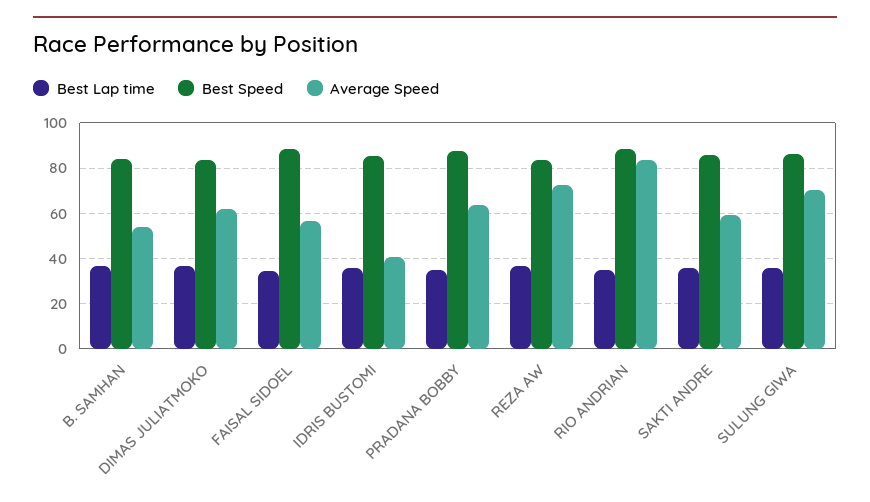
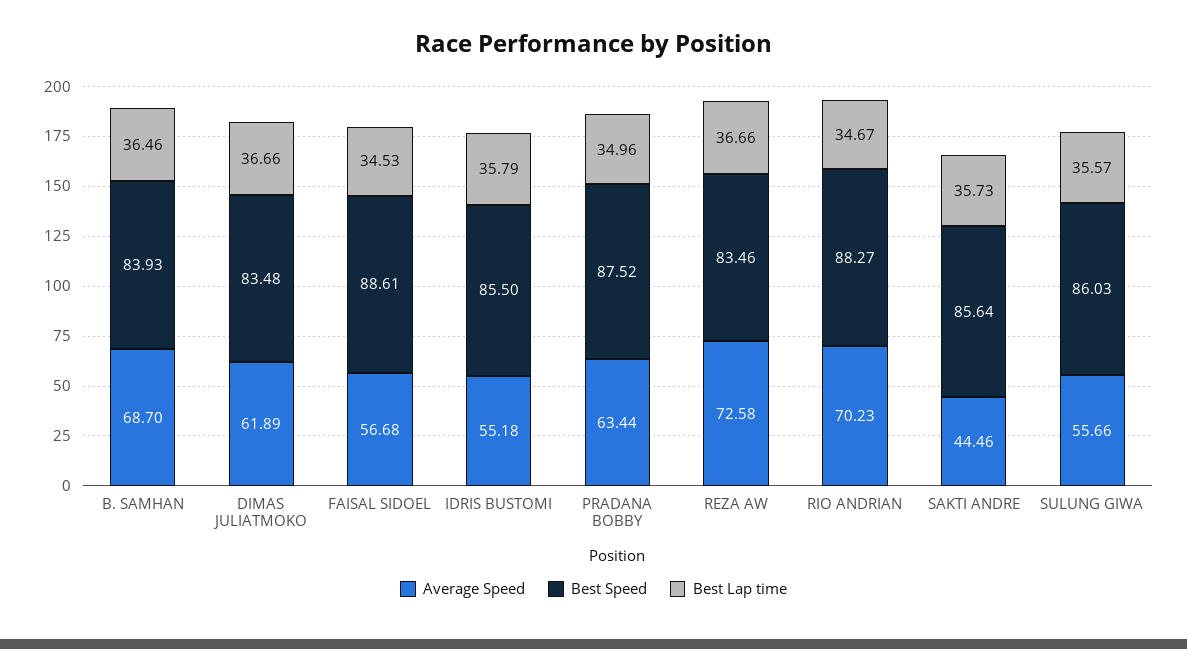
  {
    "Best Lap time": {
      "B. SAMHAN": 36.46,
      "DIMAS JULIATMOKO": 36.66,
      "FAISAL SIDOEL": 34.53,
      "IDRIS BUSTOMI": 35.79,
      "PRADANA BOBBY": 34.96,
      "REZA AW": 36.66,
      "RIO ANDRIAN": 34.67,
      "SAKTI ANDRE": 35.73,
      "SULUNG GIWA": 35.57
    },
    "Best Speed": {
      "B. SAMHAN": 83.93,
      "DIMAS JULIATMOKO": 83.48,
      "FAISAL SIDOEL": 88.61,
      "IDRIS BUSTOMI": 85.5,
      "PRADANA BOBBY": 87.52,
      "REZA AW": 83.46,
      "RIO ANDRIAN": 88.27,
      "SAKTI ANDRE": 85.64,
      "SULUNG GIWA": 86.03
    },
    "Average Speed": {
-     "B. SAMHAN": 55,
+     "B. SAMHAN": 68.7,
      "DIMAS JULIATMOKO": 61.89,
      "FAISAL SIDOEL": 56.68,
-     "IDRIS BUSTOMI": 40,
+     "IDRIS BUSTOMI": 55.18,
      "PRADANA BOBBY": 63.44,
      "REZA AW": 72.58,
-     "RIO ANDRIAN": 85,
+     "RIO ANDRIAN": 70.23,
-     "SAKTI ANDRE": 60,
+     "SAKTI ANDRE": 44.46,
-     "SULUNG GIWA": 70
+     "SULUNG GIWA": 55.66
    }
  }

